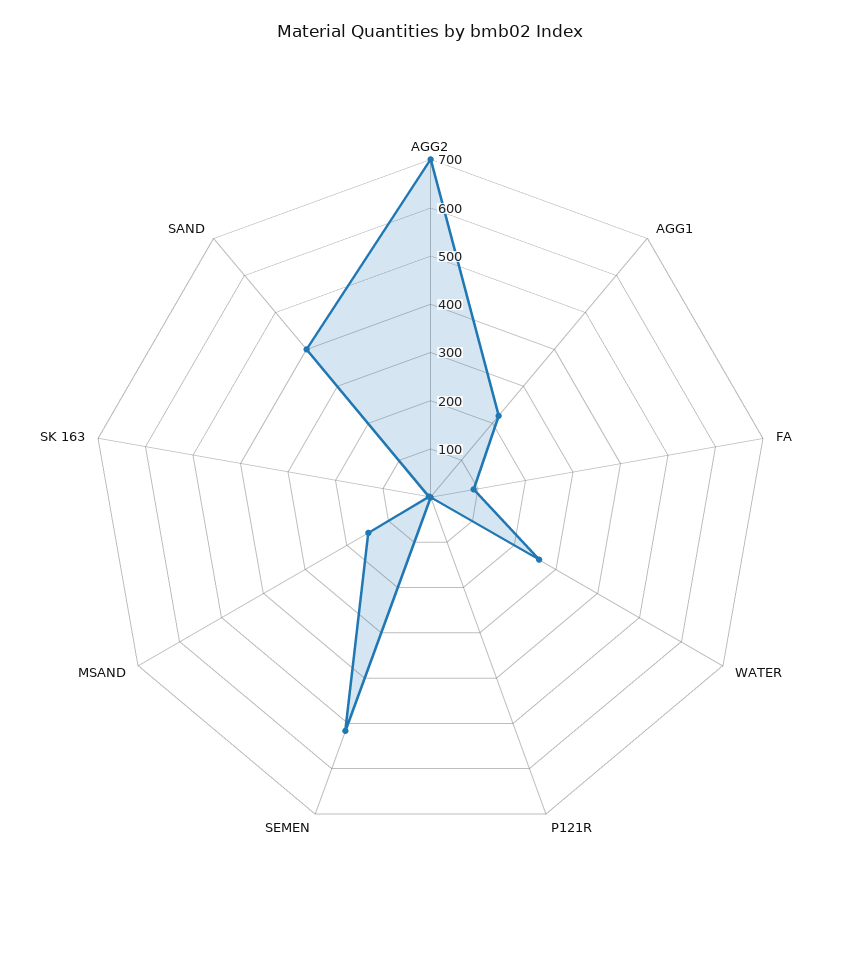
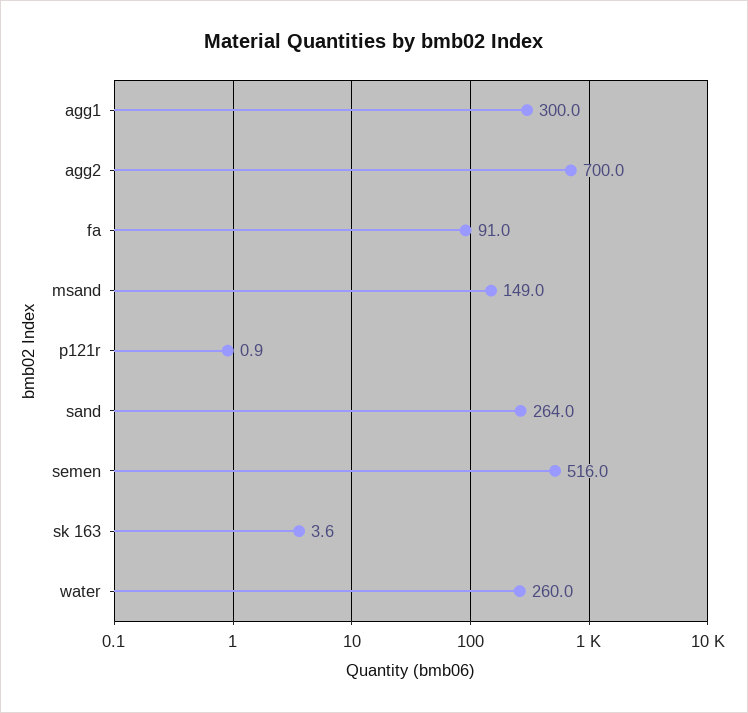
  {
    "AGG2": 700,
-   "AGG1": 220,
+   "AGG1": 300,
    "FA": 91,
    "WATER": 260,
    "P121R": 0.9,
    "SEMEN": 516,
    "MSAND": 149,
    "SK 163": 3.6,
-   "SAND": 400
+   "SAND": 264
  }

